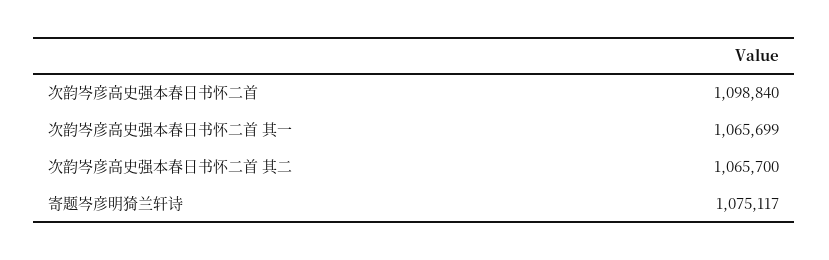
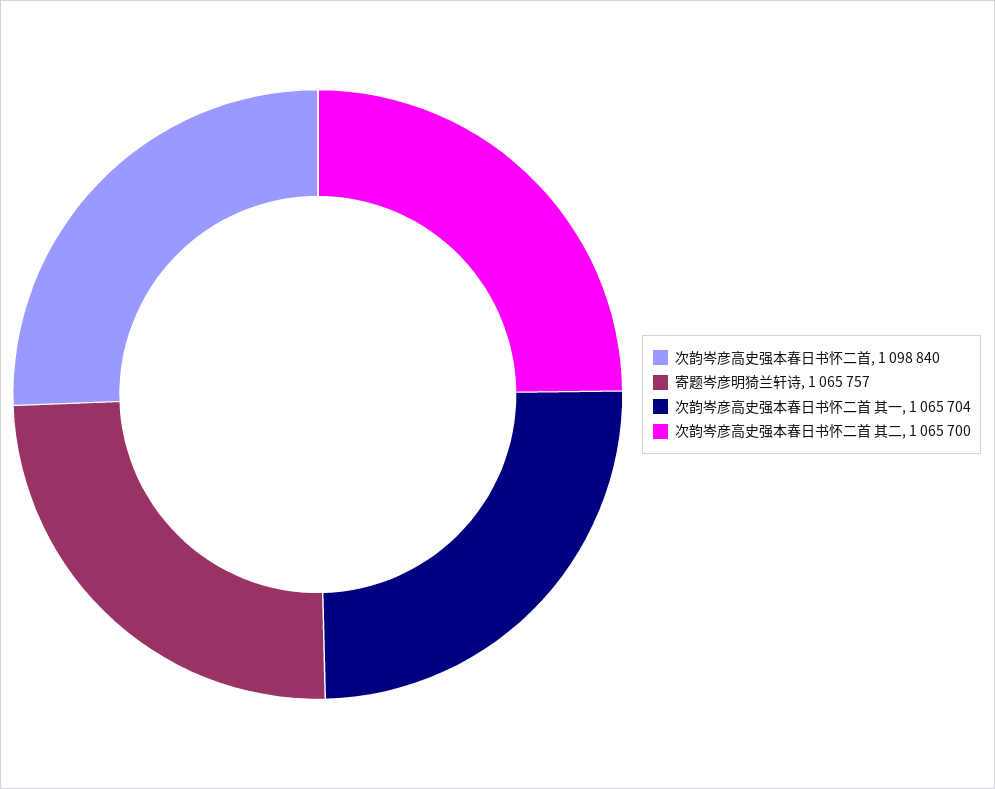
  {
    "次韵岑彦高史强本春日书怀二首": 1098840,
-   "次韵岑彦高史强本春日书怀二首 其一": 1065699,
+   "次韵岑彦高史强本春日书怀二首 其一": 1065704,
    "次韵岑彦高史强本春日书怀二首 其二": 1065700,
-   "寄题岑彦明猗兰轩诗": 1075117
+   "寄题岑彦明猗兰轩诗": 1065757
  }

